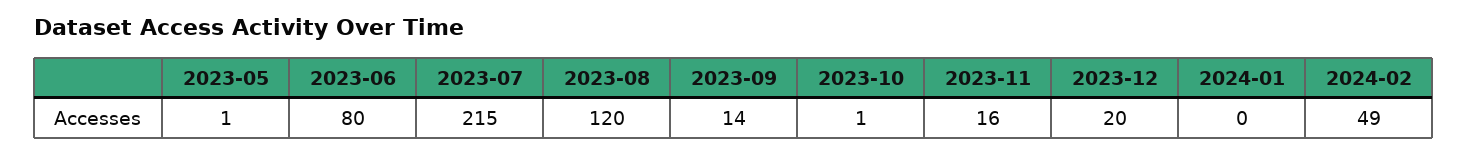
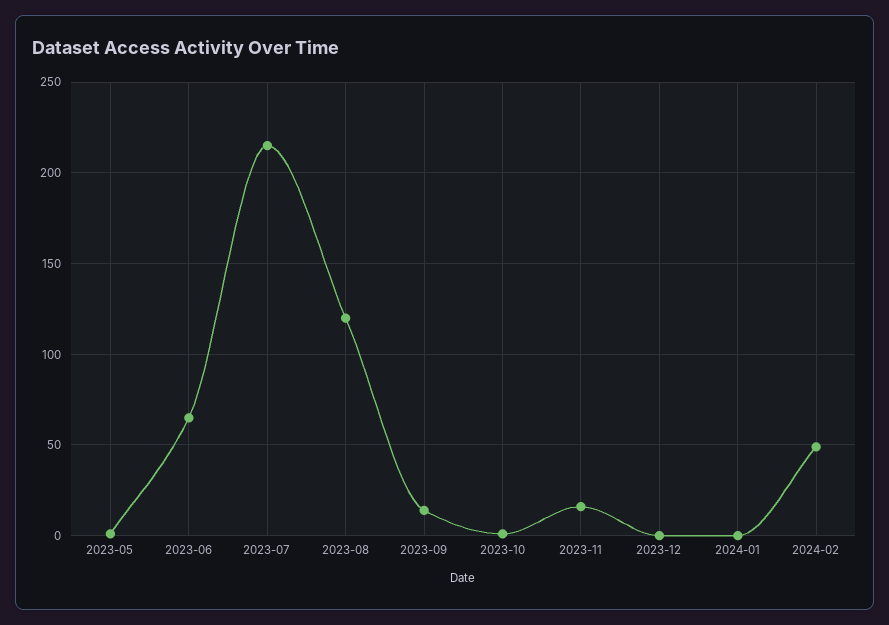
  {
    "2023-05": 1,
-   "2023-06": 80,
+   "2023-06": 65,
    "2023-07": 215,
    "2023-08": 120,
    "2023-09": 14,
    "2023-10": 1,
    "2023-11": 16,
-   "2023-12": 20,
+   "2023-12": 0,
    "2024-01": 0,
    "2024-02": 49
  }

